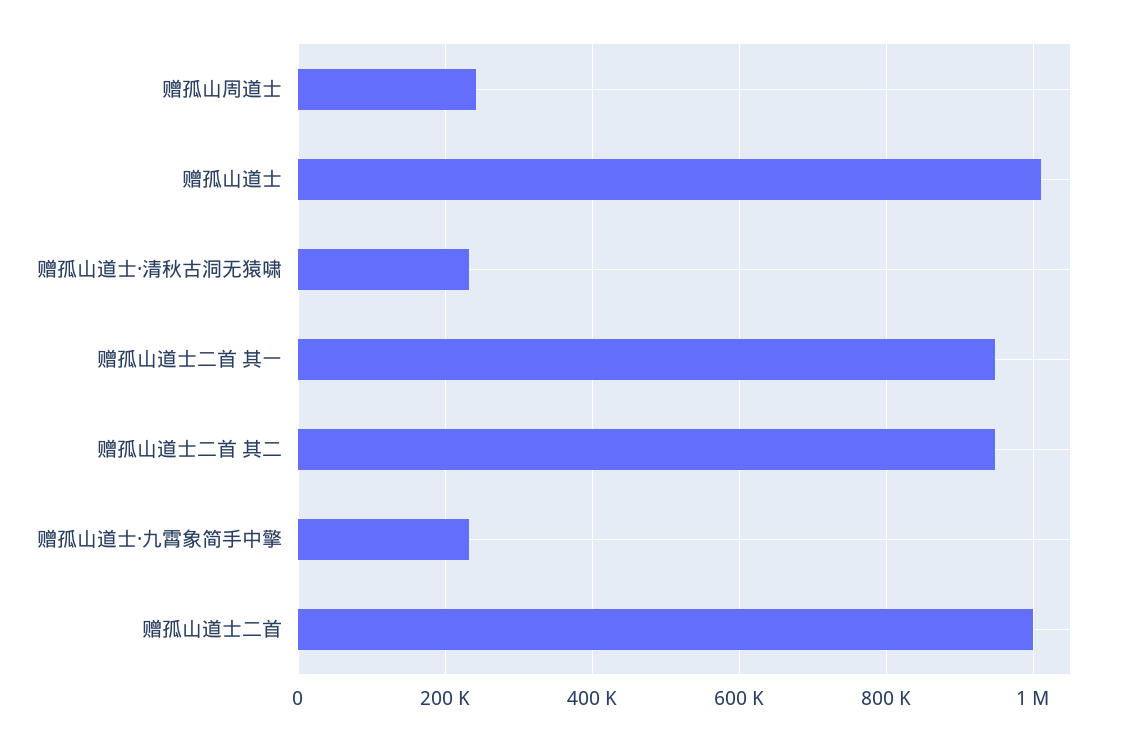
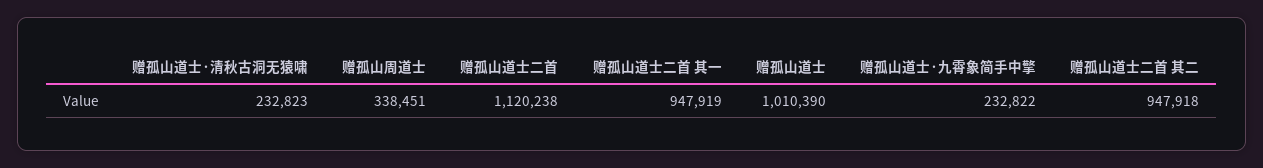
  {
-   "赠孤山周道士": 240000,
+   "赠孤山周道士": 338451,
    "赠孤山道士": 1010390,
    "赠孤山道士·清秋古洞无猿啸": 232823,
    "赠孤山道士二首 其一": 947919,
    "赠孤山道士二首 其二": 947918,
    "赠孤山道士·九霄象简手中擎": 232822,
-   "赠孤山道士二首": 1000000
+   "赠孤山道士二首": 1120238
  }

